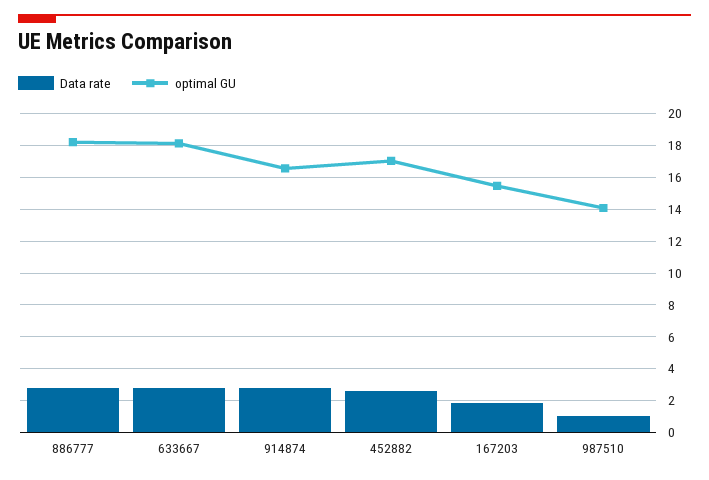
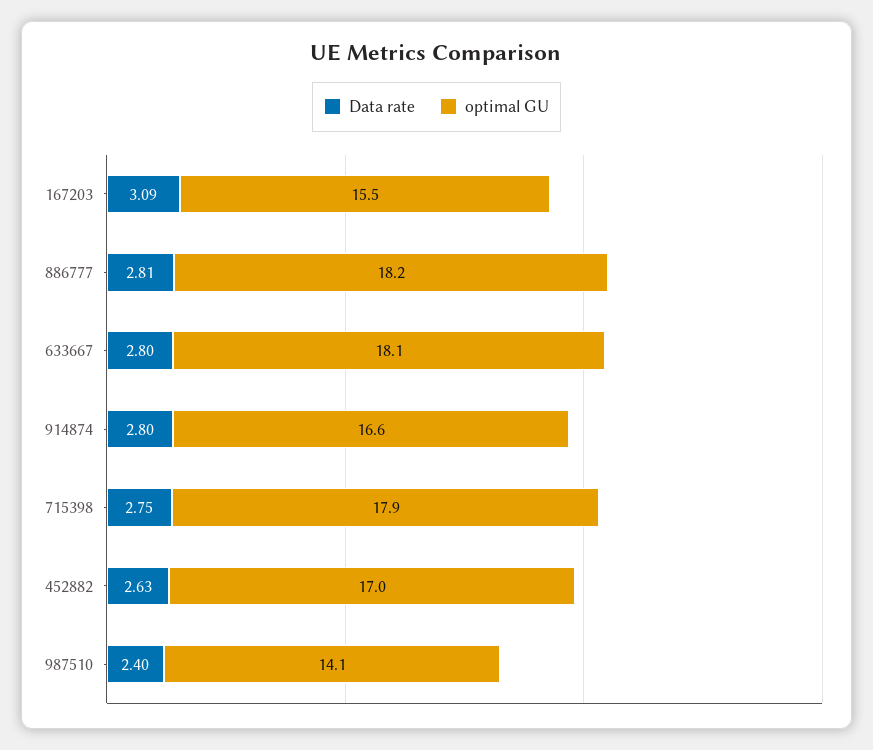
  {
    "Data rate": {
      "886777": 2.81,
      "633667": 2.8,
      "914874": 2.8,
      "452882": 2.63,
-     "167203": 2,
+     "167203": 3.09,
-     "987510": 1
+     "987510": 2.4,
+     "715398": 2.75
    },
    "optimal GU": {
      "886777": 18.2,
      "633667": 18.1,
      "914874": 16.6,
      "452882": 17,
      "167203": 15.5,
-     "987510": 14.1
+     "987510": 14.1,
+     "715398": 17.9
    }
  }

